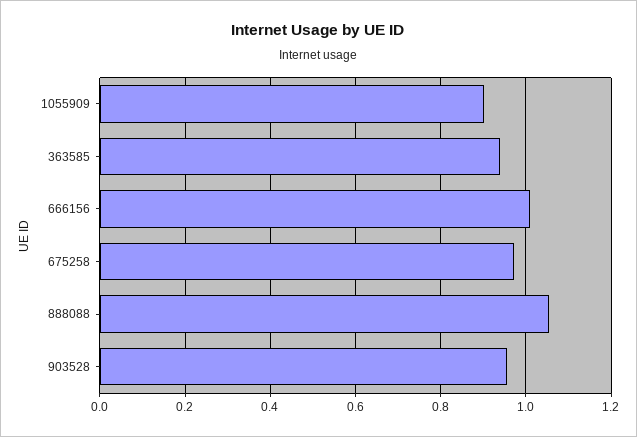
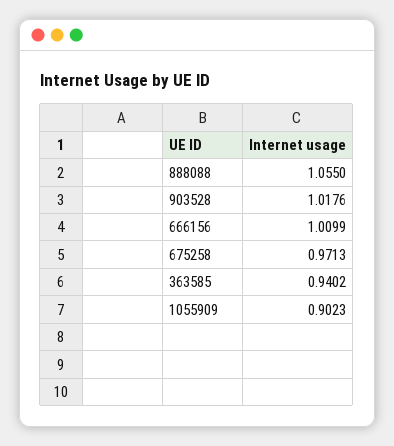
  {
    "1055909": 0.9023,
    "363585": 0.9402,
    "666156": 1.0099,
    "675258": 0.9713,
    "888088": 1.055,
-   "903528": 0.96
+   "903528": 1.0176
  }

